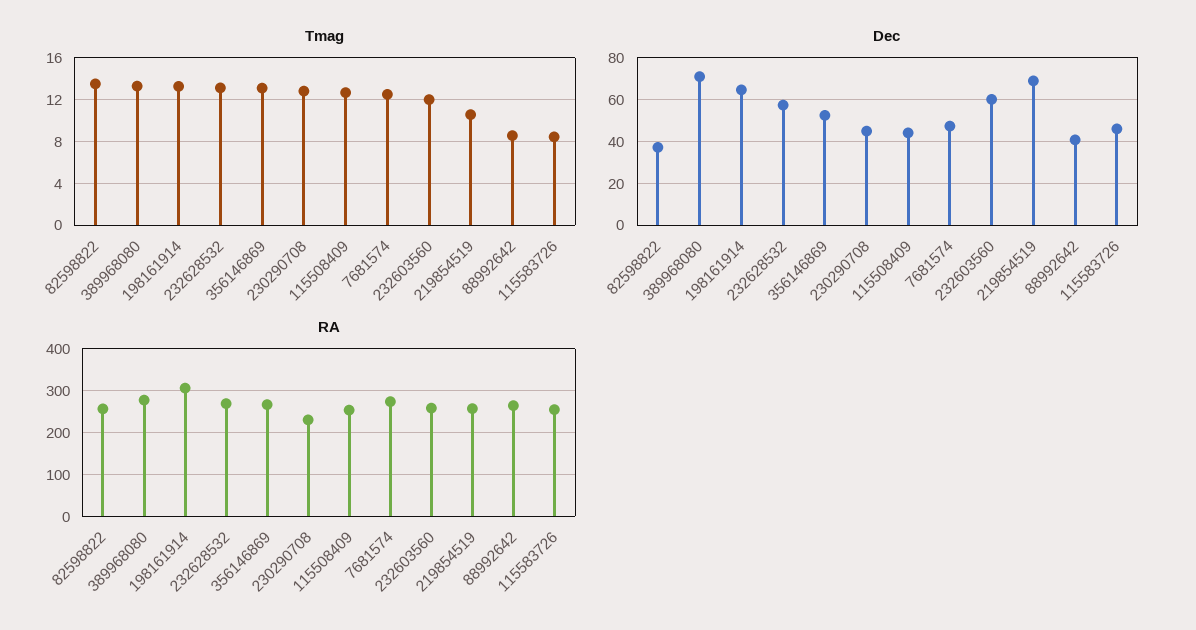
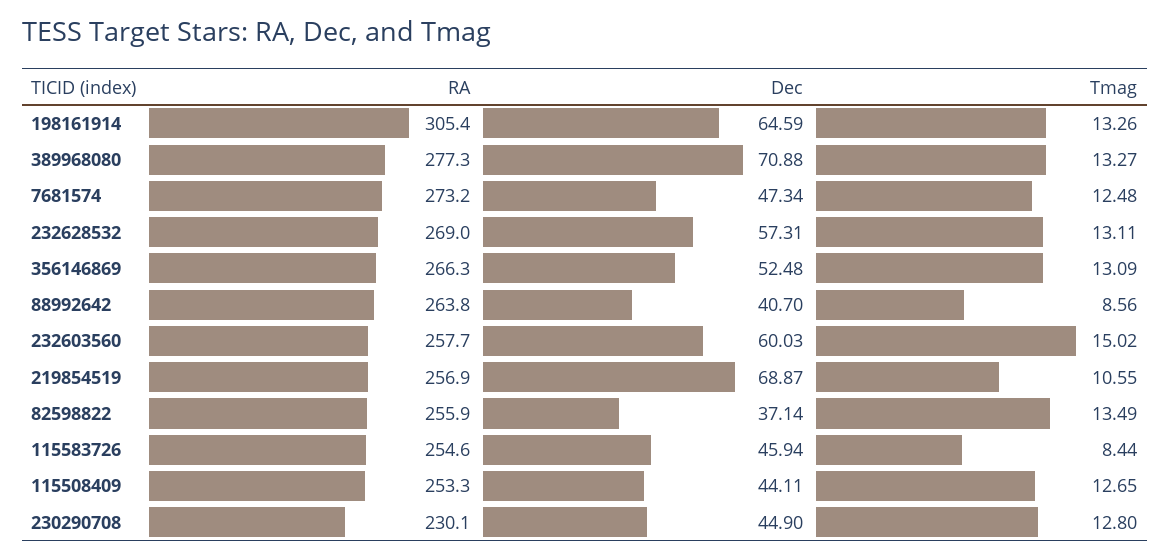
  {
    "Tmag": {
      "82598822": 13.49,
      "389968080": 13.27,
      "198161914": 13.26,
      "232628532": 13.11,
      "356146869": 13.09,
      "230290708": 12.8,
      "115508409": 12.65,
      "7681574": 12.48,
-     "232603560": 12,
+     "232603560": 15.02,
      "219854519": 10.55,
      "88992642": 8.56,
      "115583726": 8.44
    },
    "Dec": {
      "82598822": 37.14,
      "389968080": 70.88,
      "198161914": 64.59,
      "232628532": 57.31,
      "356146869": 52.48,
      "230290708": 44.9,
      "115508409": 44.11,
      "7681574": 47.34,
      "232603560": 60.03,
      "219854519": 68.87,
      "88992642": 40.7,
      "115583726": 45.94
    },
    "RA": {
      "82598822": 255.9,
      "389968080": 277.3,
      "198161914": 305.4,
      "232628532": 269,
      "356146869": 266.3,
      "230290708": 230.1,
      "115508409": 253.3,
      "7681574": 273.2,
      "232603560": 257.7,
      "219854519": 256.9,
      "88992642": 263.8,
      "115583726": 254.6
    }
  }

